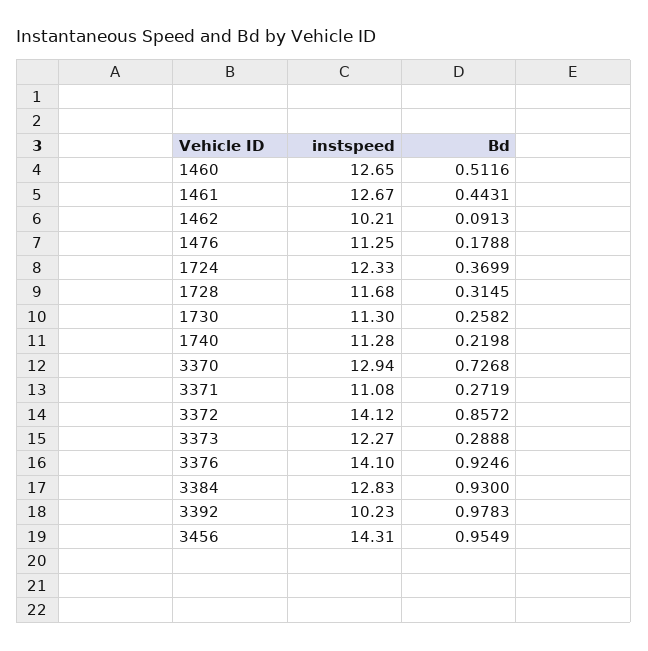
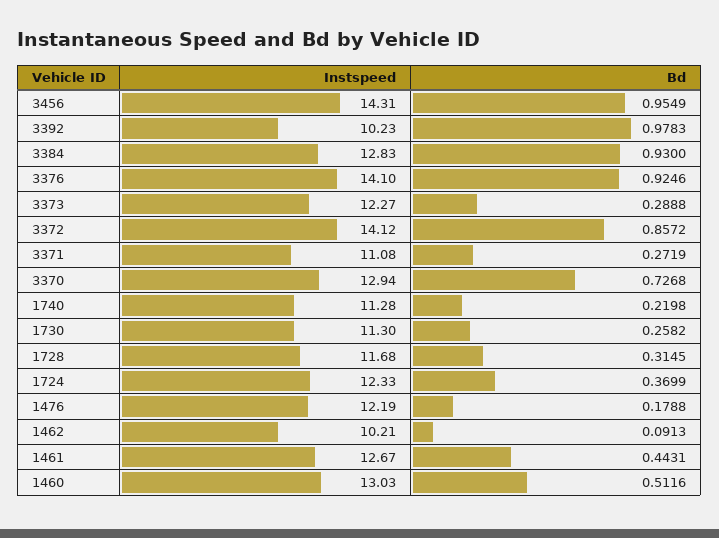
  {
    "instspeed": {
-     "1460": 12.65,
+     "1460": 13.03,
      "1461": 12.67,
      "1462": 10.21,
-     "1476": 11.25,
+     "1476": 12.19,
      "1724": 12.33,
      "1728": 11.68,
      "1730": 11.3,
      "1740": 11.28,
      "3370": 12.94,
      "3371": 11.08,
      "3372": 14.12,
      "3373": 12.27,
      "3376": 14.1,
      "3384": 12.83,
      "3392": 10.23,
      "3456": 14.31
    },
    "Bd": {
      "1460": 0.5116,
      "1461": 0.4431,
      "1462": 0.0913,
      "1476": 0.1788,
      "1724": 0.3699,
      "1728": 0.3145,
      "1730": 0.2582,
      "1740": 0.2198,
      "3370": 0.7268,
      "3371": 0.2719,
      "3372": 0.8572,
      "3373": 0.2888,
      "3376": 0.9246,
      "3384": 0.93,
      "3392": 0.9783,
      "3456": 0.9549
    }
  }

